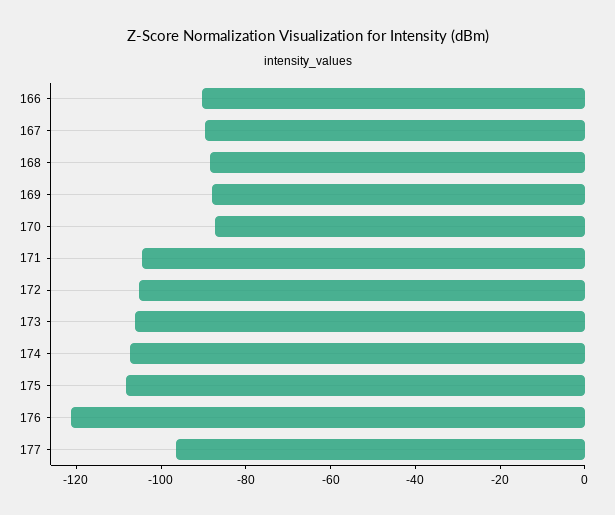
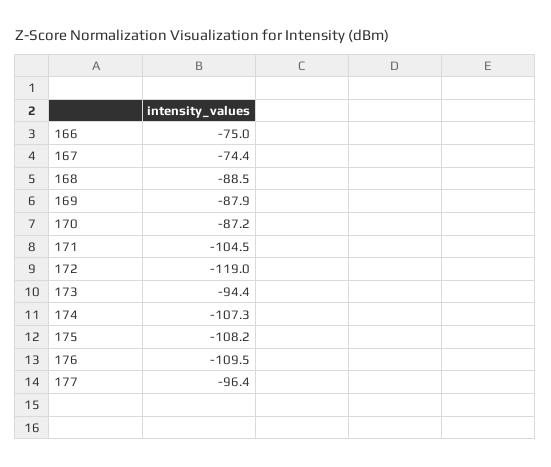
  {
-   "166": -90,
+   "166": -75,
-   "167": -90,
+   "167": -74.4,
    "168": -88.5,
    "169": -87.9,
    "170": -87.2,
    "171": -104.5,
-   "172": -105,
+   "172": -119,
-   "173": -105,
+   "173": -94.4,
    "174": -107.3,
    "175": -108.2,
-   "176": -120,
+   "176": -109.5,
    "177": -96.4
  }

